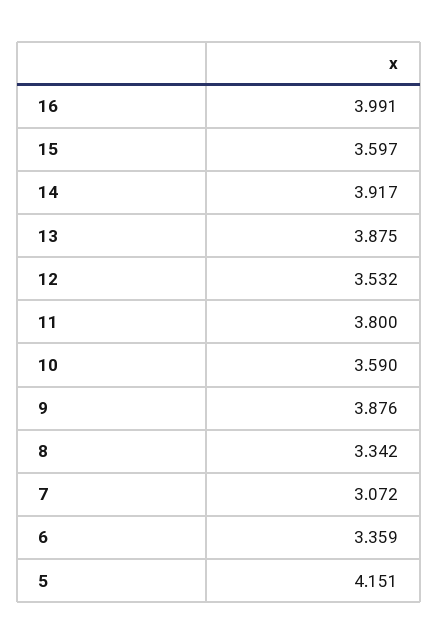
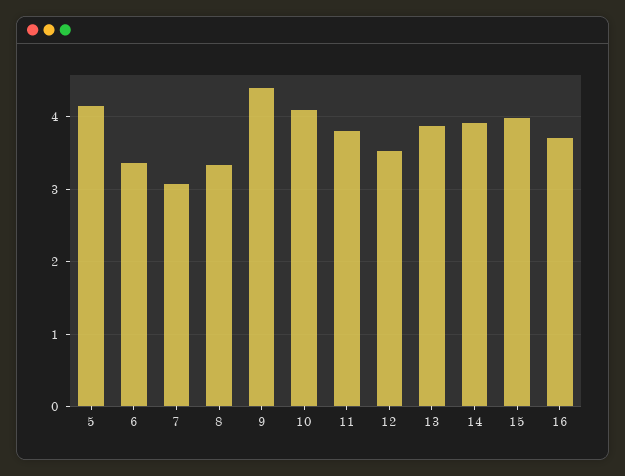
  {
-   "16": 3.991,
+   "16": 3.7,
-   "15": 3.597,
+   "15": 4,
    "14": 3.917,
    "13": 3.875,
    "12": 3.532,
    "11": 3.8,
-   "10": 3.59,
+   "10": 4.1,
-   "9": 3.876,
+   "9": 4.4,
    "8": 3.342,
    "7": 3.072,
    "6": 3.359,
    "5": 4.151
  }

